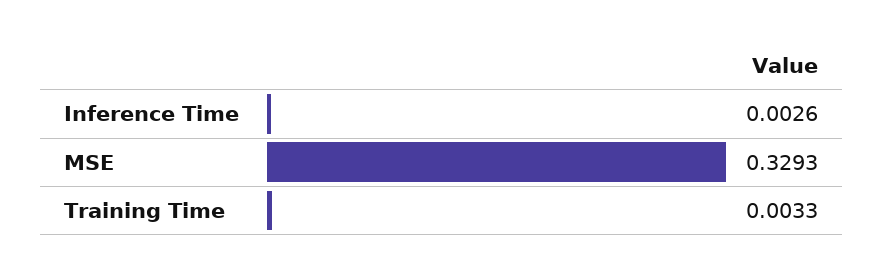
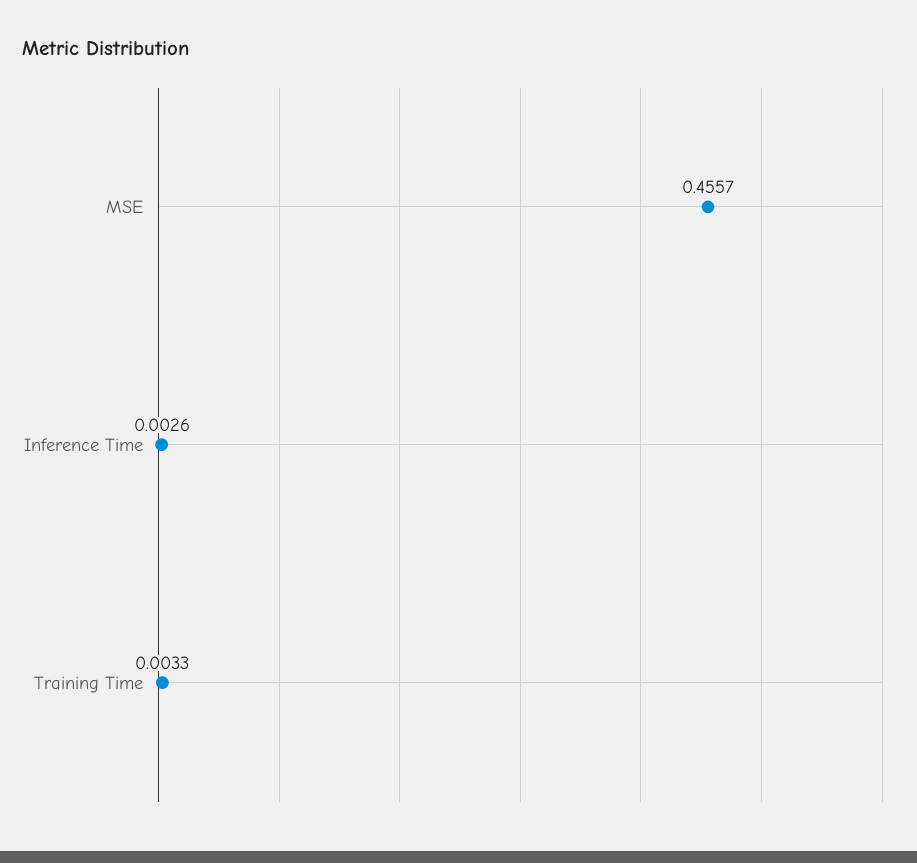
  {
    "Inference Time": 0.0026,
-   "MSE": 0.3293,
+   "MSE": 0.4557,
    "Training Time": 0.0033
  }

